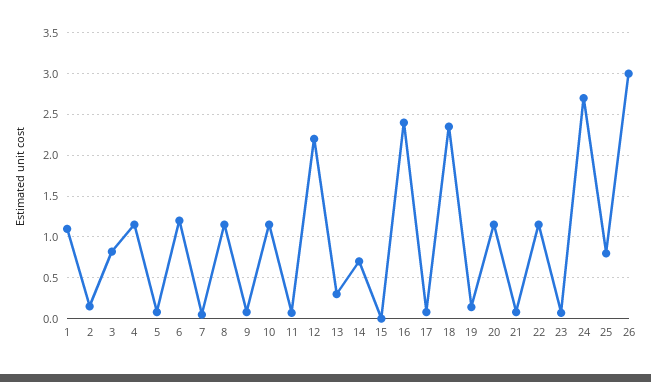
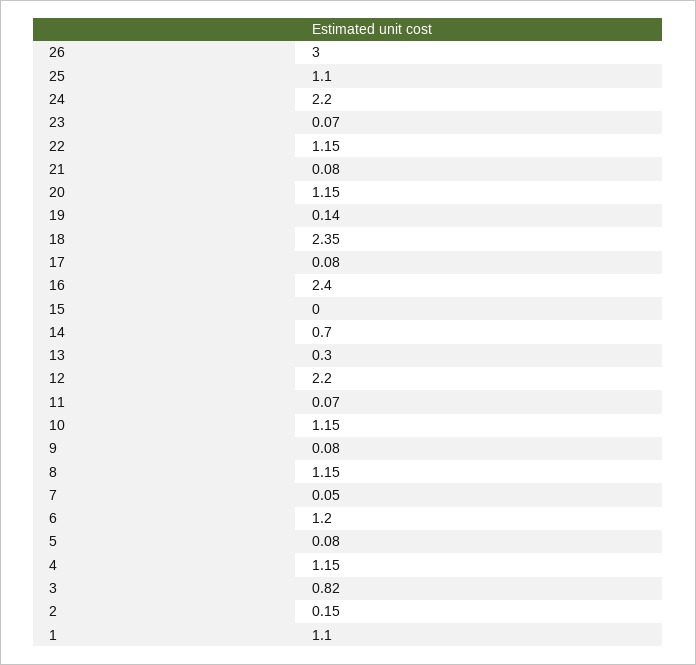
  {
    "1": 1.1,
    "2": 0.15,
    "3": 0.82,
    "4": 1.15,
    "5": 0.08,
    "6": 1.2,
    "7": 0.05,
    "8": 1.15,
    "9": 0.08,
    "10": 1.15,
    "11": 0.07,
    "12": 2.2,
    "13": 0.3,
    "14": 0.7,
    "15": 0,
    "16": 2.4,
    "17": 0.08,
    "18": 2.35,
    "19": 0.14,
    "20": 1.15,
    "21": 0.08,
    "22": 1.15,
    "23": 0.07,
-   "24": 2.7,
+   "24": 2.2,
-   "25": 0.8,
+   "25": 1.1,
    "26": 3
  }

